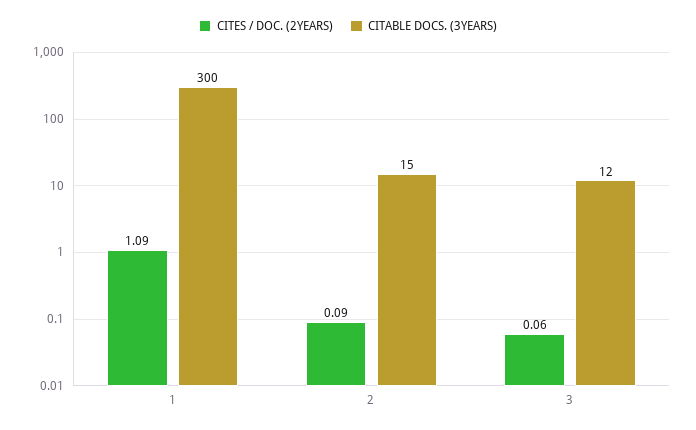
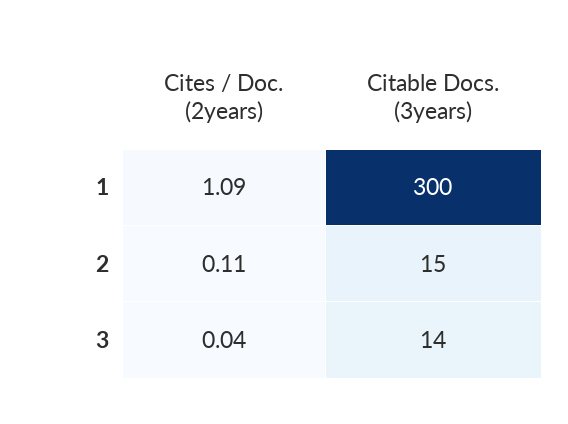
  {
    "CITES / DOC. (2YEARS)": {
      "1": 1.09,
-     "2": 0.09,
+     "2": 0.11,
-     "3": 0.06
+     "3": 0.04
    },
    "CITABLE DOCS. (3YEARS)": {
      "1": 300,
      "2": 15,
-     "3": 12
+     "3": 14
    }
  }

